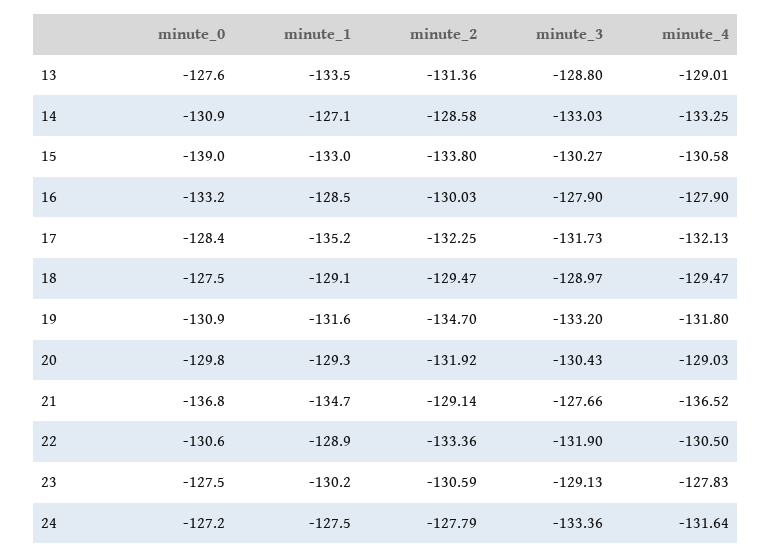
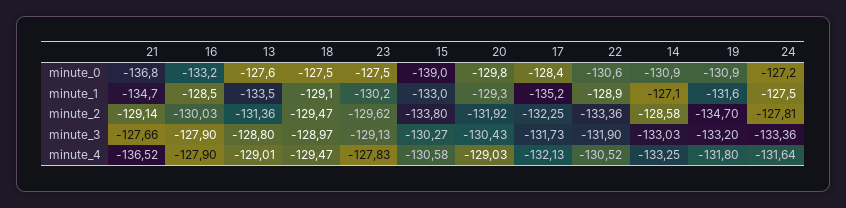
  {
    "minute_0": {
      "13": -127.6,
      "14": -130.9,
      "15": -139,
      "16": -133.2,
      "17": -128.4,
      "18": -127.5,
      "19": -130.9,
      "20": -129.8,
      "21": -136.8,
      "22": -130.6,
      "23": -127.5,
      "24": -127.2
    },
    "minute_1": {
      "13": -133.5,
      "14": -127.1,
      "15": -133,
      "16": -128.5,
      "17": -135.2,
      "18": -129.1,
      "19": -131.6,
      "20": -129.3,
      "21": -134.7,
      "22": -128.9,
      "23": -130.2,
      "24": -127.5
    },
    "minute_2": {
      "13": -131.36,
      "14": -128.58,
      "15": -133.8,
      "16": -130.03,
      "17": -132.25,
      "18": -129.47,
      "19": -134.7,
      "20": -131.92,
      "21": -129.14,
      "22": -133.36,
-     "23": -130.59,
+     "23": -129.62,
-     "24": -127.79
+     "24": -127.81
    },
    "minute_3": {
      "13": -128.8,
      "14": -133.03,
      "15": -130.27,
      "16": -127.9,
      "17": -131.73,
      "18": -128.97,
      "19": -133.2,
      "20": -130.43,
      "21": -127.66,
      "22": -131.9,
      "23": -129.13,
      "24": -133.36
    },
    "minute_4": {
      "13": -129.01,
      "14": -133.25,
      "15": -130.58,
      "16": -127.9,
      "17": -132.13,
      "18": -129.47,
      "19": -131.8,
      "20": -129.03,
      "21": -136.52,
-     "22": -130.5,
+     "22": -130.52,
      "23": -127.83,
      "24": -131.64
    }
  }

